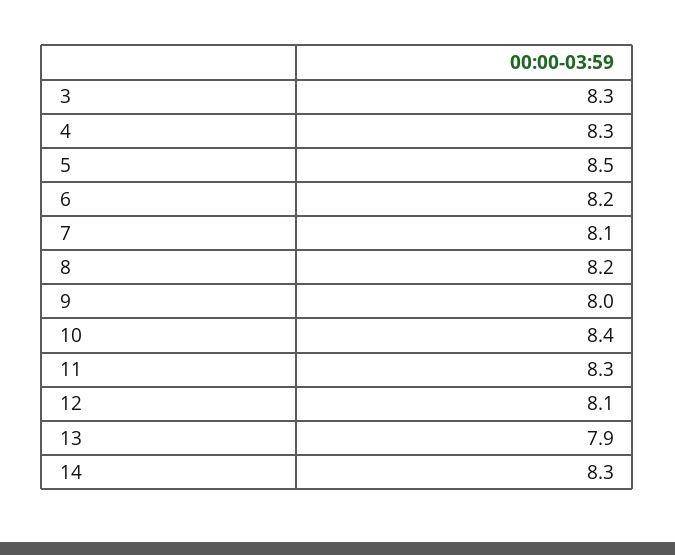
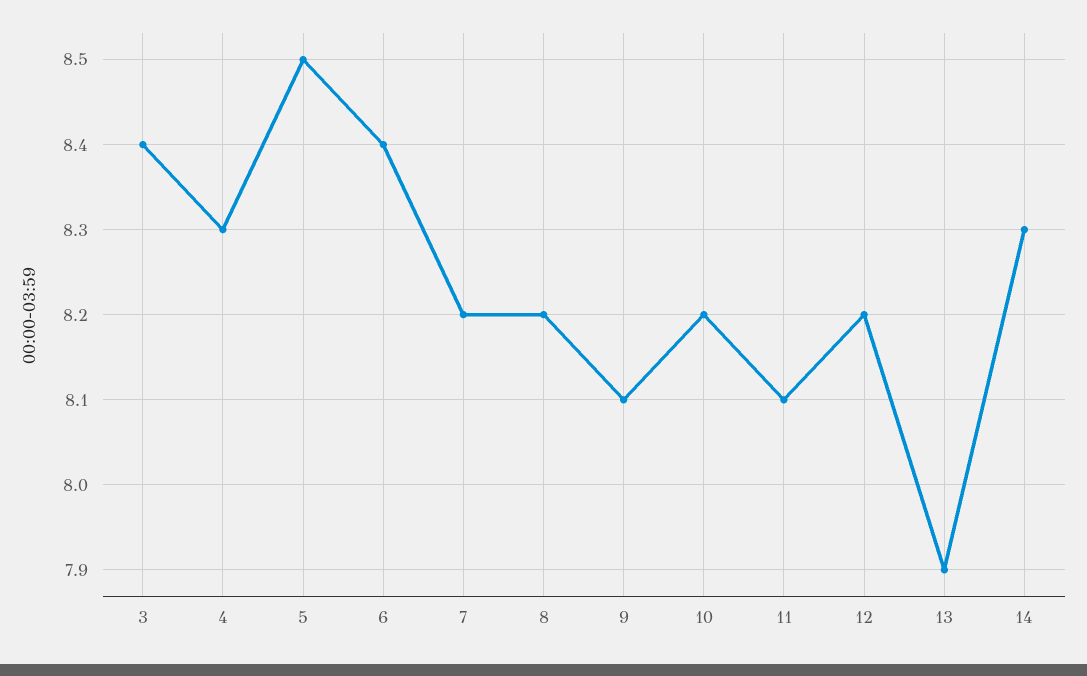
  {
-   "3": 8.3,
+   "3": 8.4,
    "4": 8.3,
    "5": 8.5,
-   "6": 8.2,
+   "6": 8.4,
-   "7": 8.1,
+   "7": 8.2,
    "8": 8.2,
-   "9": 8,
+   "9": 8.1,
-   "10": 8.4,
+   "10": 8.2,
-   "11": 8.3,
+   "11": 8.1,
-   "12": 8.1,
+   "12": 8.2,
    "13": 7.9,
    "14": 8.3
  }

